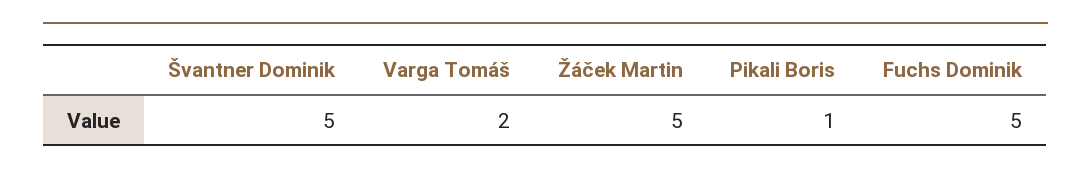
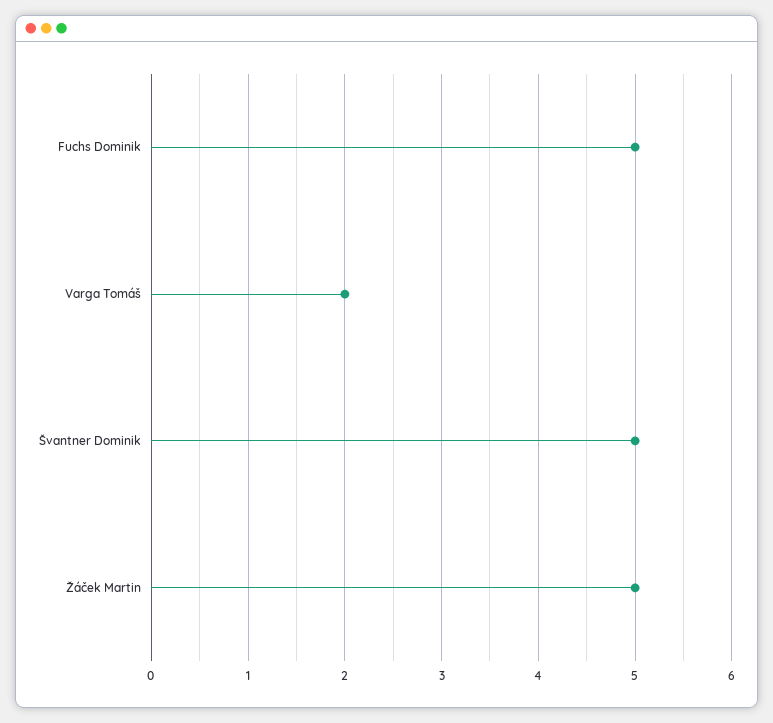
  {
    "Švantner Dominik": 5,
    "Varga Tomáš": 2,
    "Žáček Martin": 5,
-   "Pikali Boris": 1,
    "Fuchs Dominik": 5
  }

